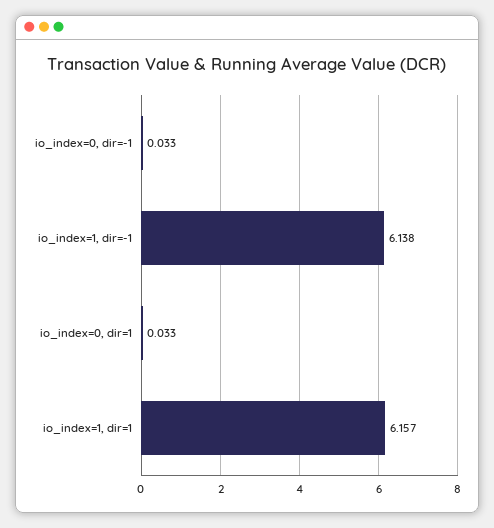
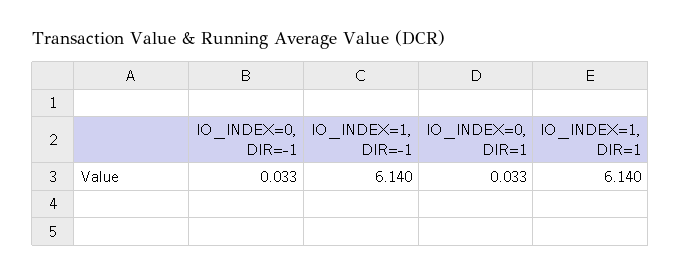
  {
    "io_index=0, dir=-1": 0.033,
-   "io_index=1, dir=-1": 6.138,
+   "io_index=1, dir=-1": 6.14,
    "io_index=0, dir=1": 0.033,
-   "io_index=1, dir=1": 6.157
+   "io_index=1, dir=1": 6.14
  }

